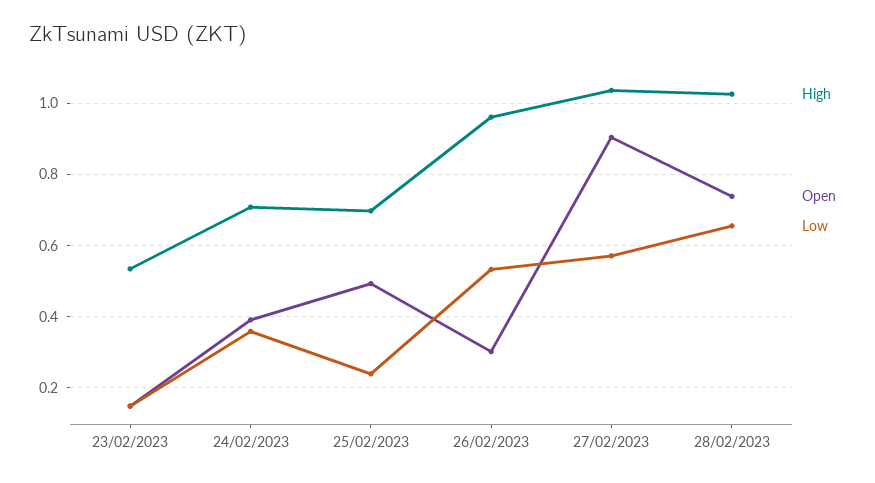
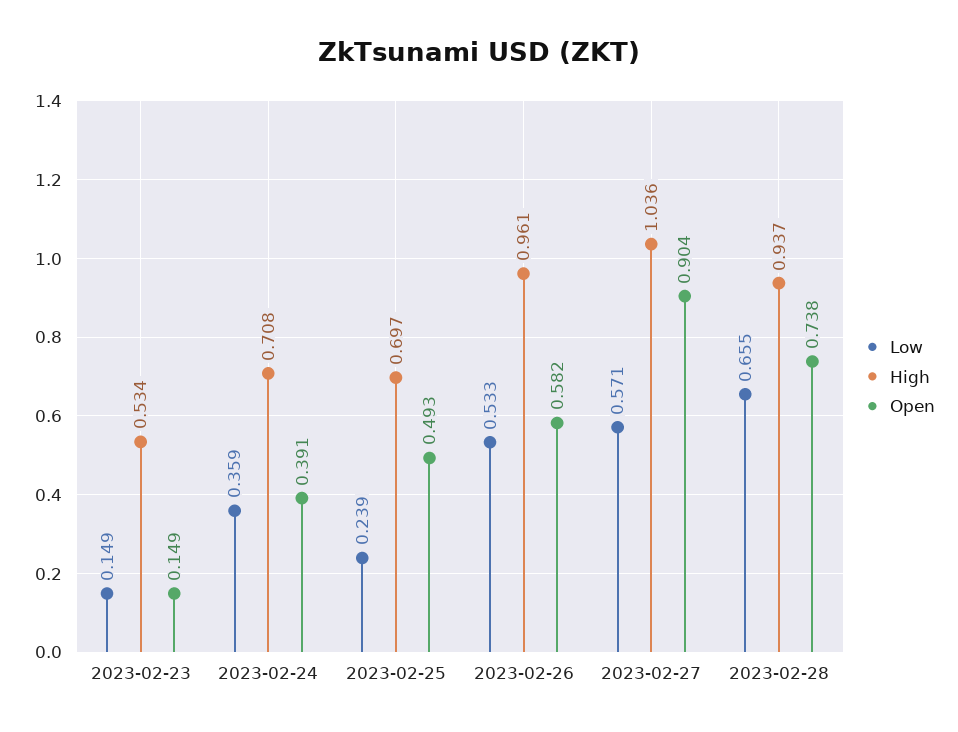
  {
    "High": {
      "23/02/2023": 0.534,
      "24/02/2023": 0.708,
      "25/02/2023": 0.697,
      "26/02/2023": 0.961,
      "27/02/2023": 1.036,
-     "28/02/2023": 1.02
+     "28/02/2023": 0.937
    },
    "Open": {
      "23/02/2023": 0.149,
      "24/02/2023": 0.391,
      "25/02/2023": 0.493,
-     "26/02/2023": 0.3,
+     "26/02/2023": 0.582,
      "27/02/2023": 0.904,
      "28/02/2023": 0.738
    },
    "Low": {
      "23/02/2023": 0.149,
      "24/02/2023": 0.359,
      "25/02/2023": 0.239,
      "26/02/2023": 0.533,
      "27/02/2023": 0.571,
      "28/02/2023": 0.655
    }
  }

